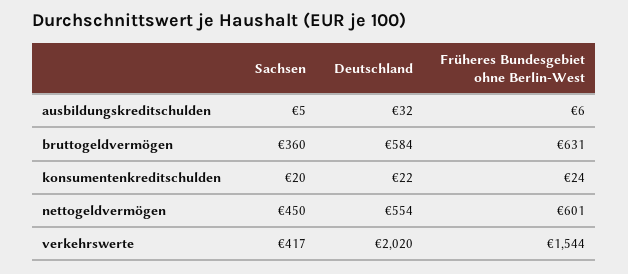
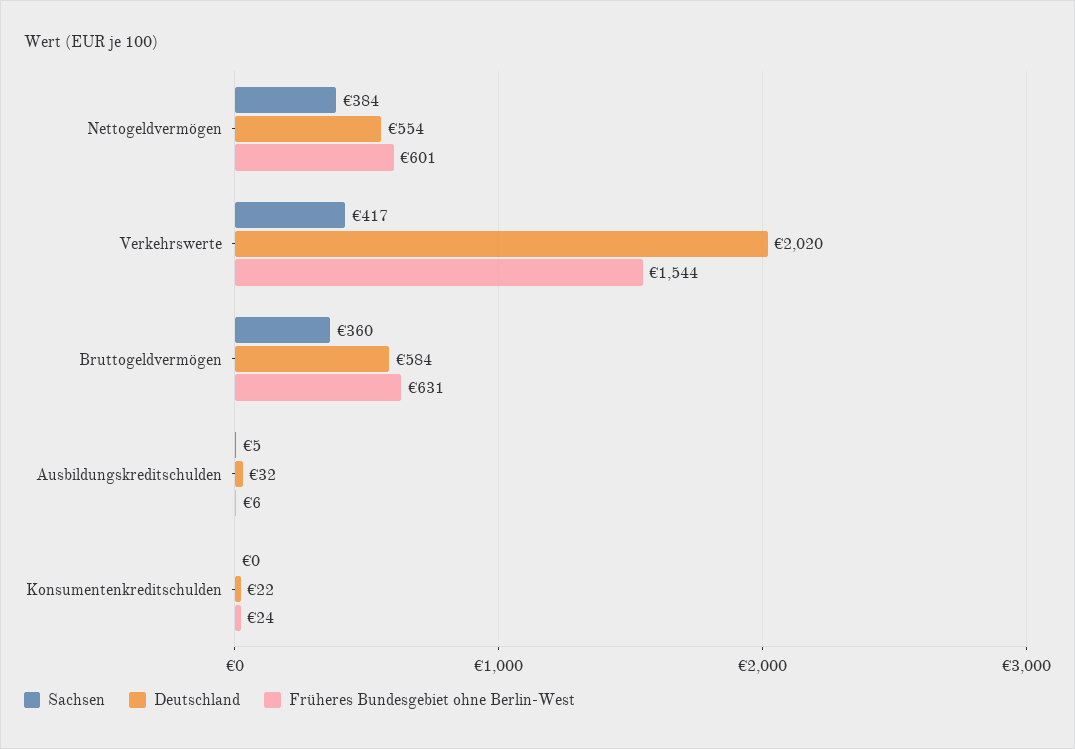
  {
    "Sachsen": {
      "ausbildungskreditschulden": 5,
      "bruttogeldvermögen": 360,
-     "konsumentenkreditschulden": 20,
+     "konsumentenkreditschulden": 0,
-     "nettogeldvermögen": 450,
+     "nettogeldvermögen": 384,
      "verkehrswerte": 417
    },
    "Deutschland": {
      "ausbildungskreditschulden": 32,
      "bruttogeldvermögen": 584,
      "konsumentenkreditschulden": 22,
      "nettogeldvermögen": 554,
      "verkehrswerte": 2020
    },
    "Früheres Bundesgebiet ohne Berlin-West": {
      "ausbildungskreditschulden": 6,
      "bruttogeldvermögen": 631,
      "konsumentenkreditschulden": 24,
      "nettogeldvermögen": 601,
      "verkehrswerte": 1544
    }
  }

